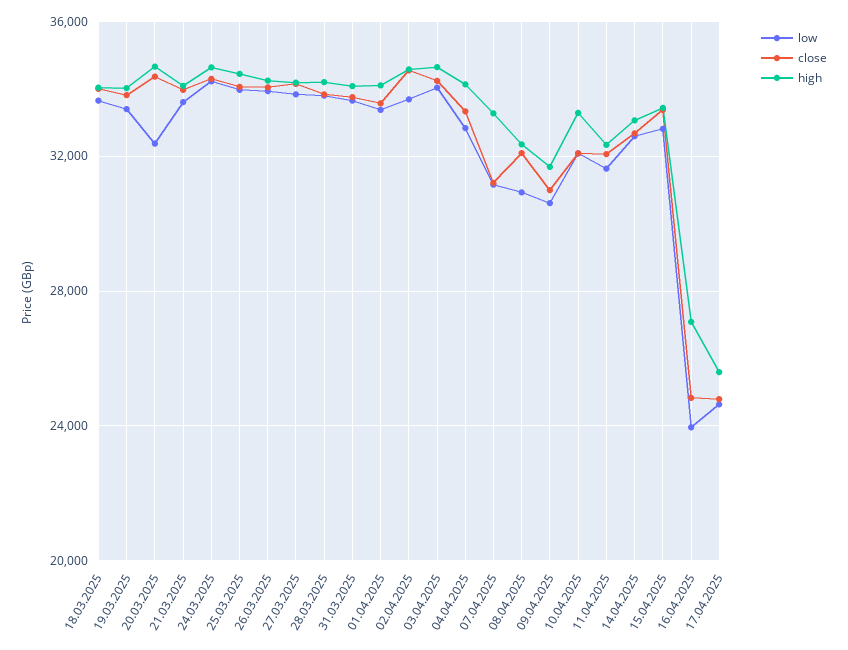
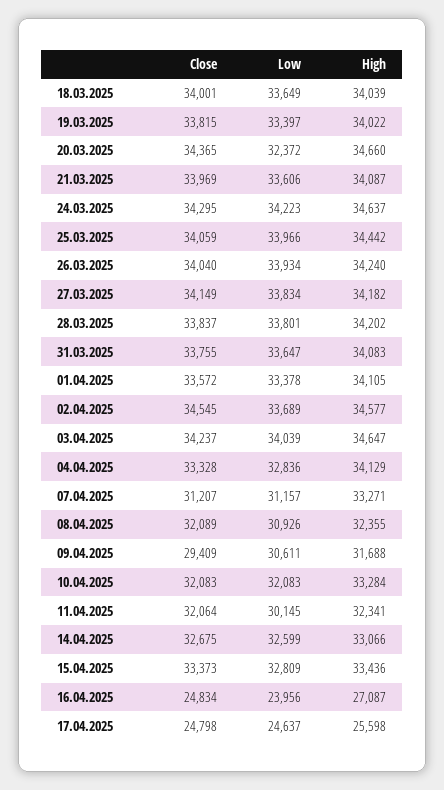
  {
    "low": {
      "18.03.2025": 33649,
      "19.03.2025": 33397,
      "20.03.2025": 32372,
      "21.03.2025": 33606,
      "24.03.2025": 34223,
      "25.03.2025": 33966,
      "26.03.2025": 33934,
      "27.03.2025": 33834,
      "28.03.2025": 33801,
      "31.03.2025": 33647,
      "01.04.2025": 33378,
      "02.04.2025": 33689,
      "03.04.2025": 34039,
      "04.04.2025": 32836,
      "07.04.2025": 31157,
      "08.04.2025": 30926,
      "09.04.2025": 30611,
      "10.04.2025": 32083,
-     "11.04.2025": 31500,
+     "11.04.2025": 30145,
      "14.04.2025": 32599,
      "15.04.2025": 32809,
      "16.04.2025": 23956,
      "17.04.2025": 24637
    },
    "close": {
      "18.03.2025": 34001,
      "19.03.2025": 33815,
      "20.03.2025": 34365,
      "21.03.2025": 33969,
      "24.03.2025": 34295,
      "25.03.2025": 34059,
      "26.03.2025": 34040,
      "27.03.2025": 34149,
      "28.03.2025": 33837,
      "31.03.2025": 33755,
      "01.04.2025": 33572,
      "02.04.2025": 34545,
      "03.04.2025": 34237,
      "04.04.2025": 33328,
      "07.04.2025": 31207,
      "08.04.2025": 32089,
-     "09.04.2025": 31000,
+     "09.04.2025": 29409,
      "10.04.2025": 32083,
      "11.04.2025": 32064,
      "14.04.2025": 32675,
      "15.04.2025": 33373,
      "16.04.2025": 24834,
      "17.04.2025": 24798
    },
    "high": {
      "18.03.2025": 34039,
      "19.03.2025": 34022,
      "20.03.2025": 34660,
      "21.03.2025": 34087,
      "24.03.2025": 34637,
      "25.03.2025": 34442,
      "26.03.2025": 34240,
      "27.03.2025": 34182,
      "28.03.2025": 34202,
      "31.03.2025": 34083,
      "01.04.2025": 34105,
      "02.04.2025": 34577,
      "03.04.2025": 34647,
      "04.04.2025": 34129,
      "07.04.2025": 33271,
      "08.04.2025": 32355,
      "09.04.2025": 31688,
      "10.04.2025": 33284,
      "11.04.2025": 32341,
      "14.04.2025": 33066,
      "15.04.2025": 33436,
      "16.04.2025": 27087,
      "17.04.2025": 25598
    }
  }

